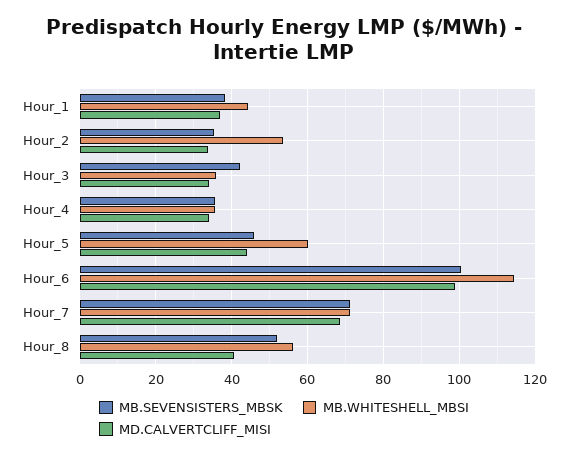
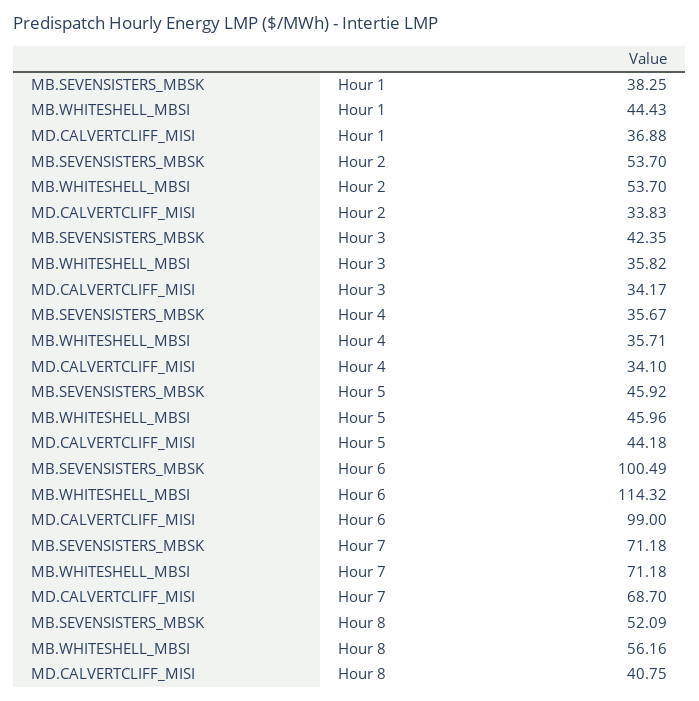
  {
    "MB.SEVENSISTERS_MBSK": {
      "Hour_1": 38.25,
-     "Hour_2": 36,
+     "Hour_2": 53.7,
      "Hour_3": 42.35,
      "Hour_4": 35.67,
      "Hour_5": 45.92,
      "Hour_6": 100.49,
      "Hour_7": 71.18,
      "Hour_8": 52.09
    },
    "MB.WHITESHELL_MBSI": {
      "Hour_1": 44.43,
      "Hour_2": 53.7,
      "Hour_3": 35.82,
      "Hour_4": 35.71,
-     "Hour_5": 60,
+     "Hour_5": 45.96,
      "Hour_6": 114.32,
      "Hour_7": 71.18,
      "Hour_8": 56.16
    },
    "MD.CALVERTCLIFF_MISI": {
      "Hour_1": 36.88,
      "Hour_2": 33.83,
      "Hour_3": 34.17,
      "Hour_4": 34.1,
      "Hour_5": 44.18,
      "Hour_6": 99,
      "Hour_7": 68.7,
      "Hour_8": 40.75
    }
  }

